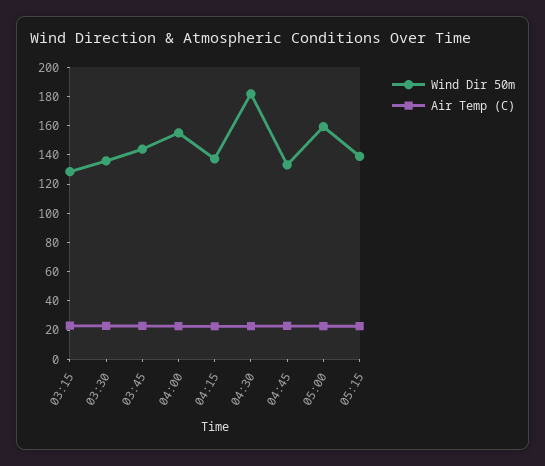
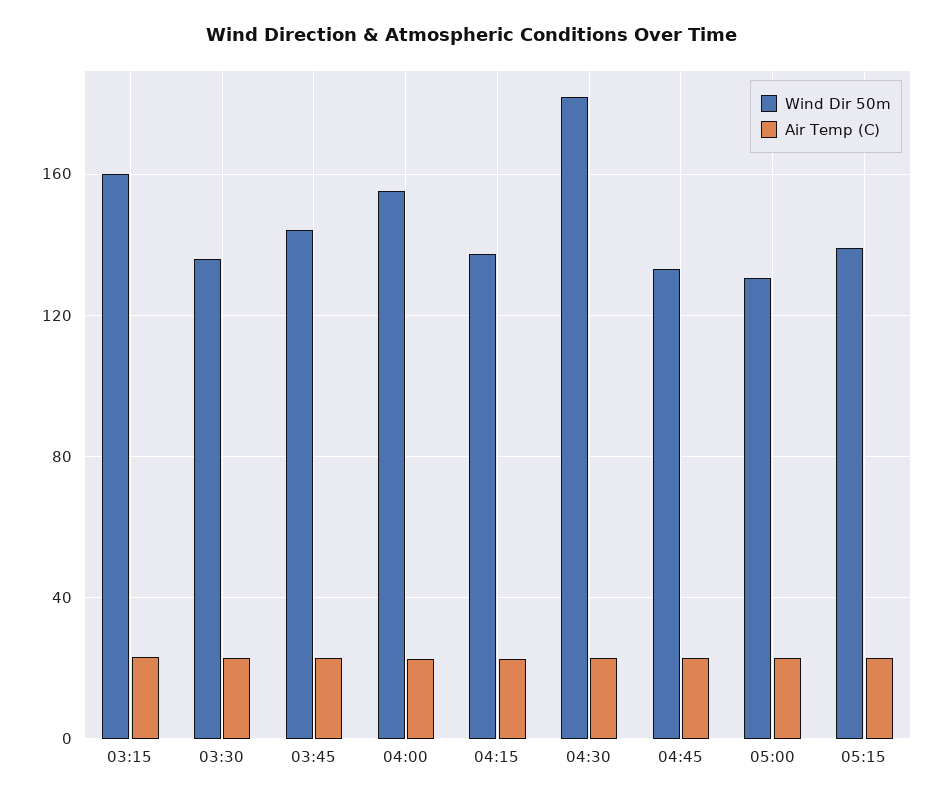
  {
    "Wind Dir 50m": {
-     "03:15": 130,
+     "03:15": 160,
      "03:30": 135,
      "03:45": 145,
      "04:00": 155,
      "04:15": 135,
      "04:30": 180,
      "04:45": 135,
-     "05:00": 160,
+     "05:00": 130,
      "05:15": 140
    },
    "Air Temp (C)": {
      "03:15": 25,
      "03:30": 25,
      "03:45": 25,
      "04:00": 25,
      "04:15": 25,
      "04:30": 25,
      "04:45": 25,
      "05:00": 25,
      "05:15": 25
    }
  }

